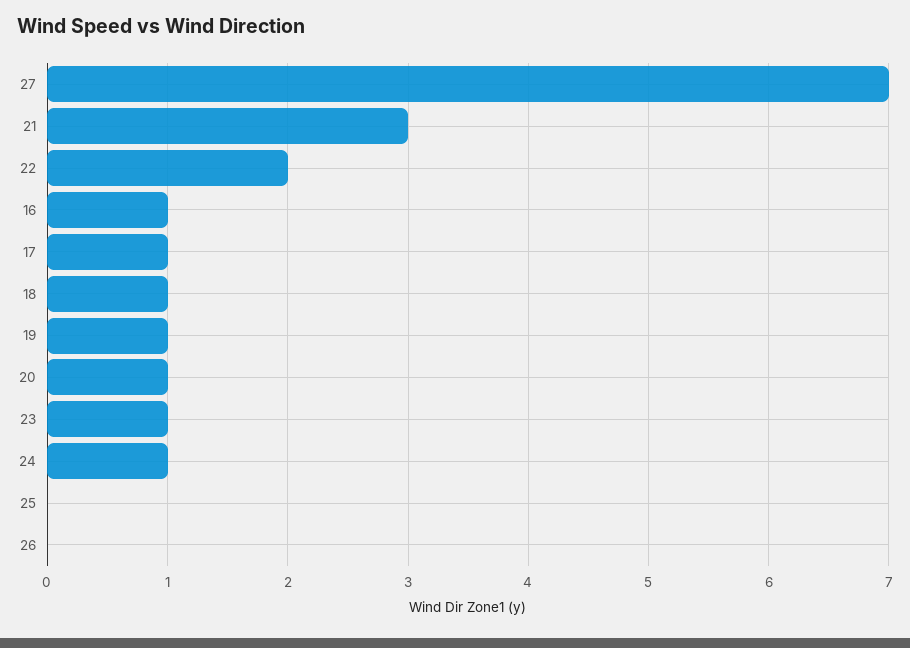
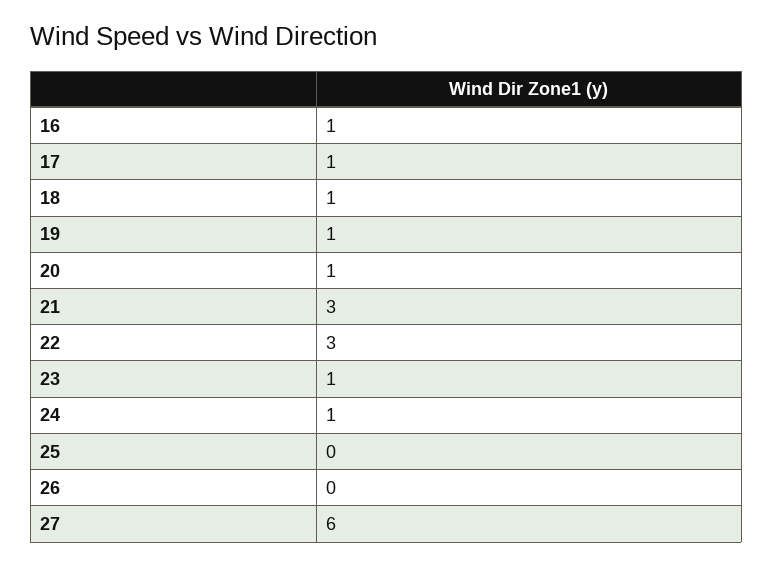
  {
-   "27": 7,
+   "27": 6,
    "21": 3,
-   "22": 2,
+   "22": 3,
    "16": 1,
    "17": 1,
    "18": 1,
    "19": 1,
    "20": 1,
    "23": 1,
    "24": 1,
    "25": 0,
    "26": 0
  }

